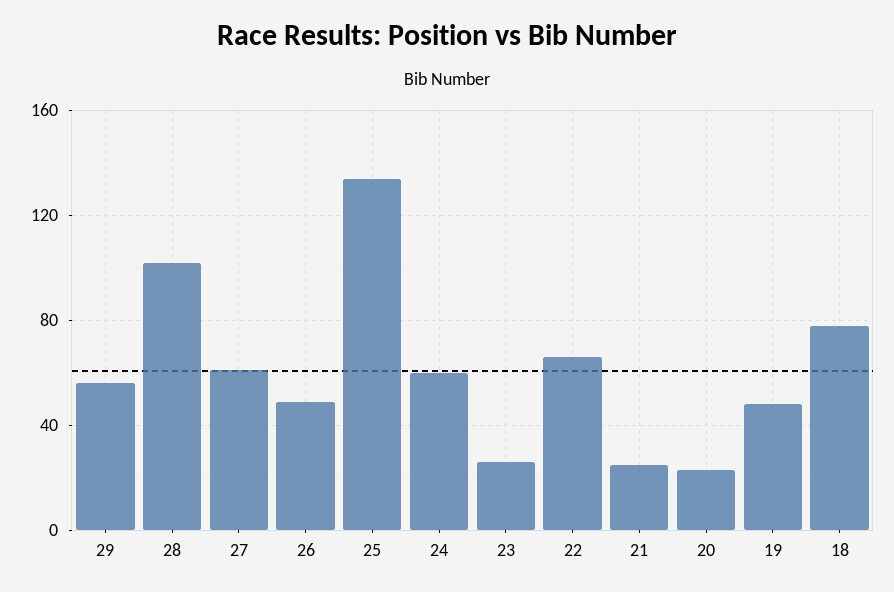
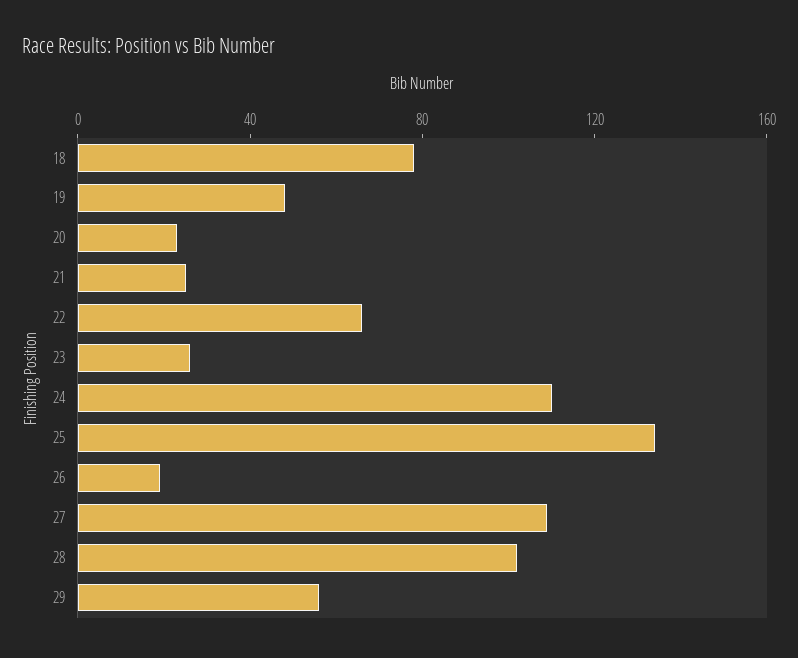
  {
    "29": 55,
    "28": 100,
-   "27": 60,
+   "27": 110,
-   "26": 50,
+   "26": 20,
    "25": 135,
-   "24": 60,
+   "24": 110,
    "23": 25,
    "22": 65,
    "21": 25,
    "20": 25,
    "19": 50,
    "18": 80
  }

